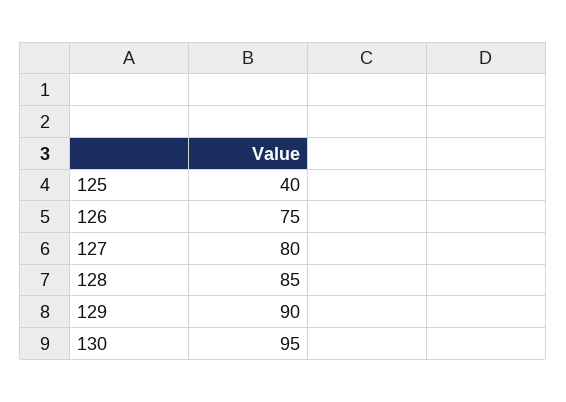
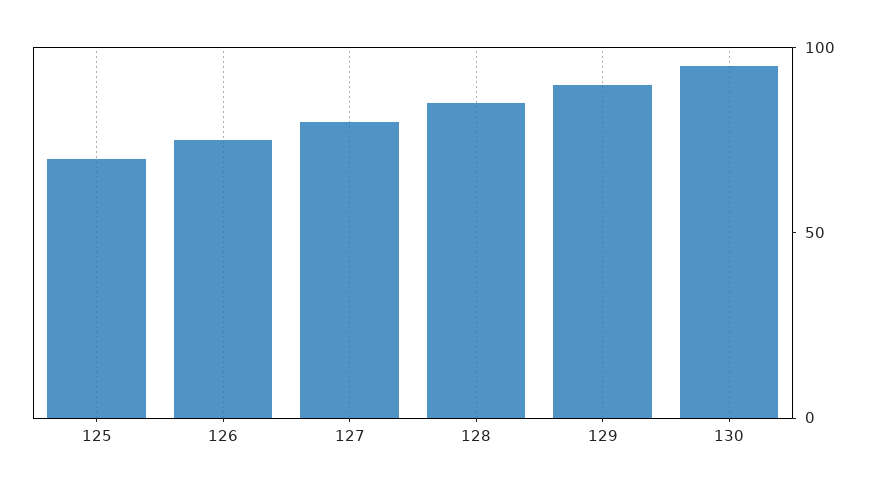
  {
-   "125": 40,
+   "125": 70,
    "126": 75,
    "127": 80,
    "128": 85,
    "129": 90,
    "130": 95
  }

